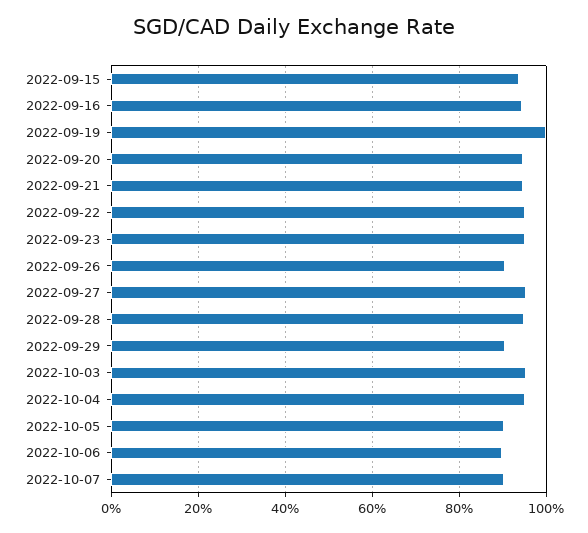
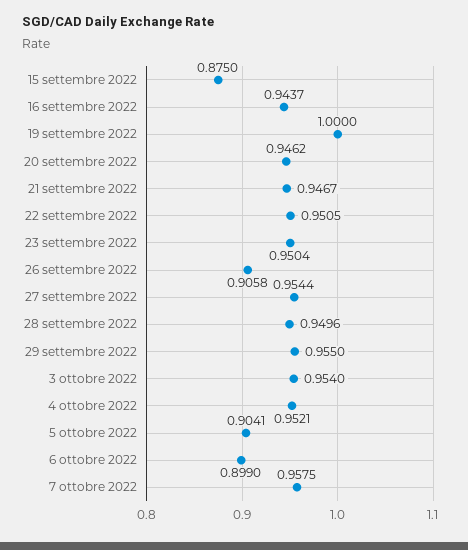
  {
-   "2022-09-15": 0.94,
+   "2022-09-15": 0.875,
    "2022-09-16": 0.9437,
    "2022-09-19": 1,
    "2022-09-20": 0.9462,
    "2022-09-21": 0.9467,
    "2022-09-22": 0.9505,
    "2022-09-23": 0.9504,
    "2022-09-26": 0.9058,
    "2022-09-27": 0.9544,
    "2022-09-28": 0.9496,
-   "2022-09-29": 0.9,
+   "2022-09-29": 0.955,
    "2022-10-03": 0.954,
    "2022-10-04": 0.9521,
    "2022-10-05": 0.9041,
    "2022-10-06": 0.899,
-   "2022-10-07": 0.9
+   "2022-10-07": 0.9575
  }

